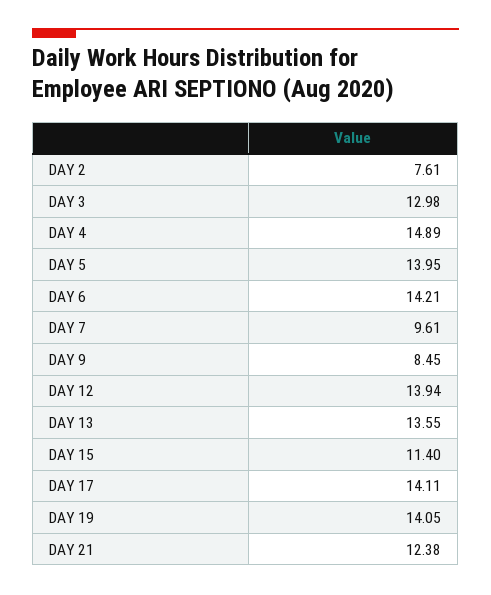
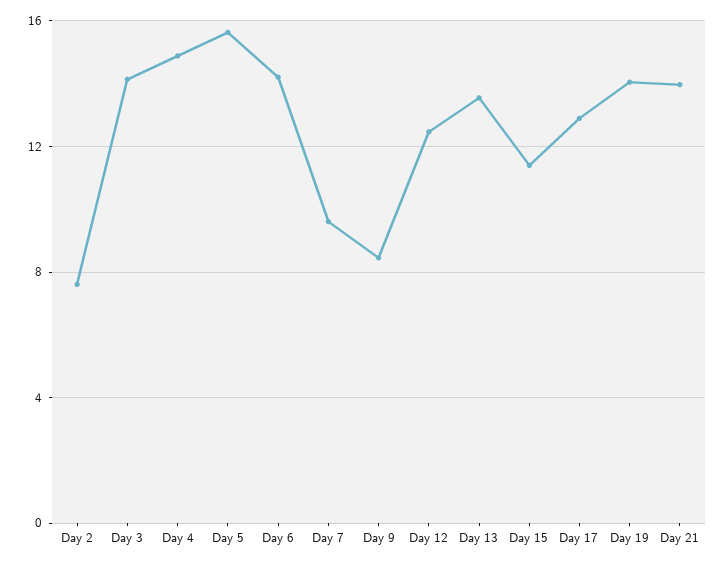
  {
    "DAY 2": 7.61,
-   "DAY 3": 12.98,
+   "DAY 3": 14,
    "DAY 4": 14.89,
-   "DAY 5": 13.95,
+   "DAY 5": 15.5,
    "DAY 6": 14.21,
    "DAY 7": 9.61,
    "DAY 9": 8.45,
-   "DAY 12": 13.94,
+   "DAY 12": 12.5,
    "DAY 13": 13.55,
    "DAY 15": 11.4,
-   "DAY 17": 14.11,
+   "DAY 17": 13,
    "DAY 19": 14.05,
-   "DAY 21": 12.38
+   "DAY 21": 14
  }

